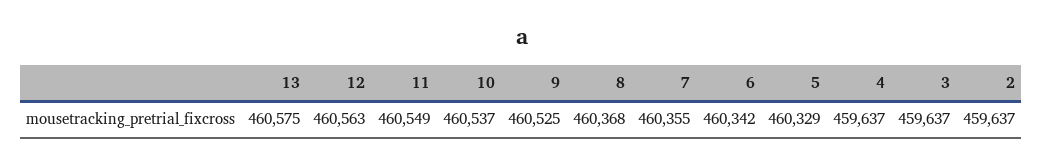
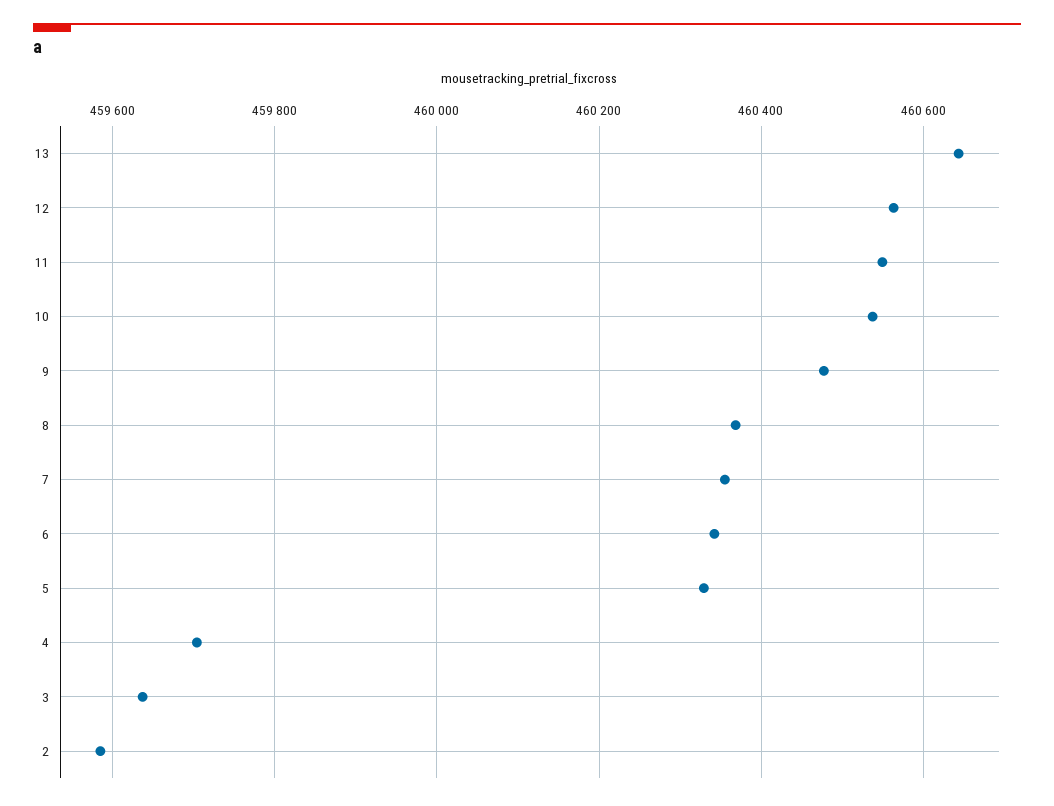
  {
-   "13": 460575,
+   "13": 460640,
    "12": 460563,
    "11": 460549,
    "10": 460537,
-   "9": 460525,
+   "9": 460480,
    "8": 460368,
    "7": 460355,
    "6": 460342,
    "5": 460329,
-   "4": 459637,
+   "4": 459700,
    "3": 459637,
-   "2": 459637
+   "2": 459580
  }

